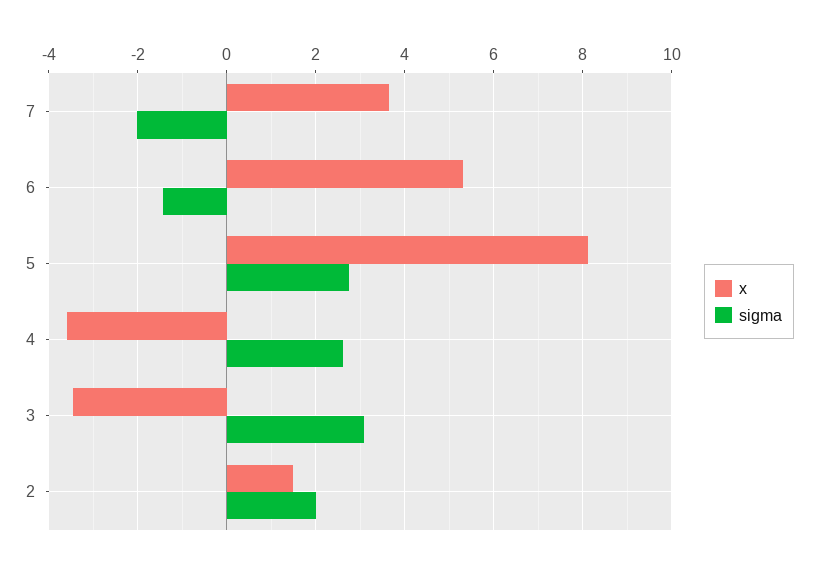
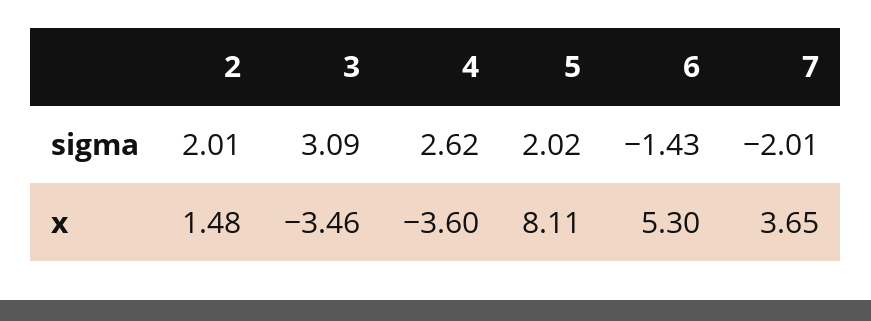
  {
    "x": {
      "7": 3.65,
      "6": 5.3,
      "5": 8.11,
      "4": -3.6,
      "3": -3.46,
      "2": 1.48
    },
    "sigma": {
      "7": -2.01,
      "6": -1.43,
-     "5": 2.8,
+     "5": 2.02,
      "4": 2.62,
      "3": 3.09,
      "2": 2.01
    }
  }

